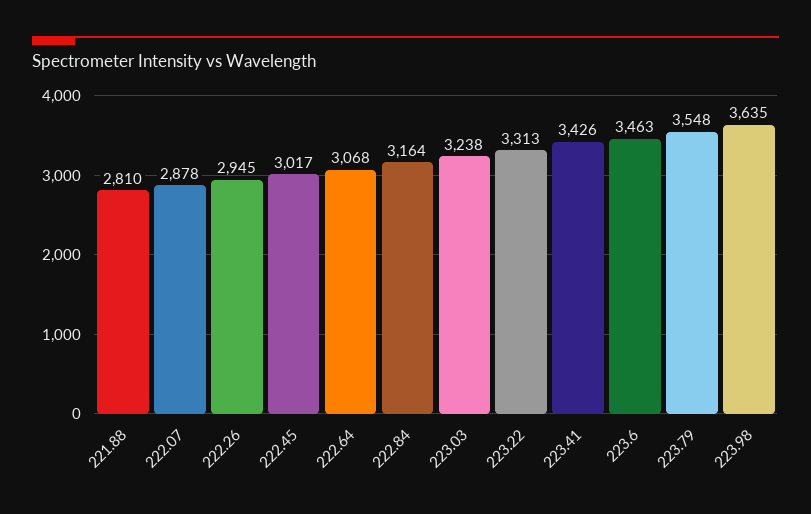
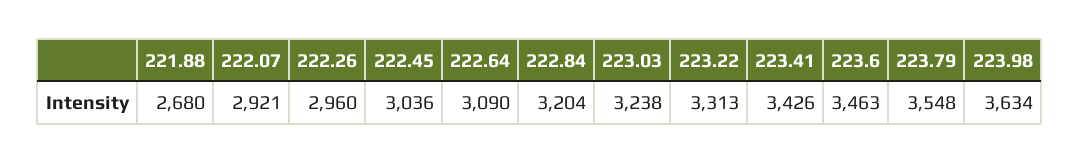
  {
-   "221.88": 2810,
+   "221.88": 2680,
-   "222.07": 2878,
+   "222.07": 2921,
-   "222.26": 2945,
+   "222.26": 2960,
-   "222.45": 3017,
+   "222.45": 3036,
-   "222.64": 3068,
+   "222.64": 3090,
-   "222.84": 3164,
+   "222.84": 3204,
    "223.03": 3238,
    "223.22": 3313,
    "223.41": 3426,
    "223.6": 3463,
    "223.79": 3548,
-   "223.98": 3635
+   "223.98": 3634
  }

